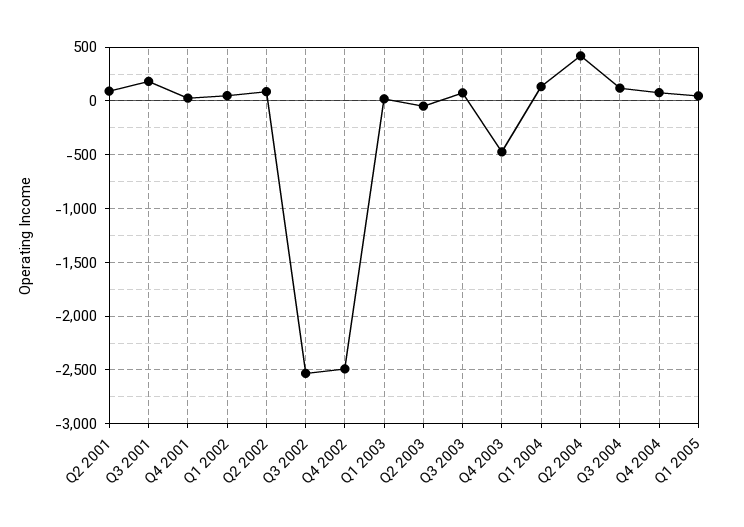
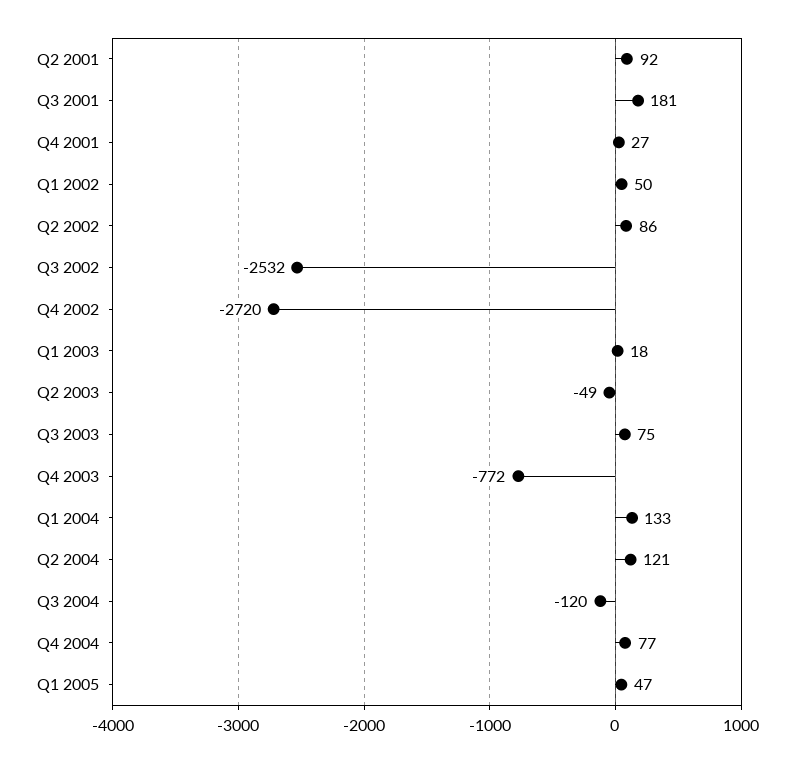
  {
    "Q2 2001": 92,
    "Q3 2001": 181,
    "Q4 2001": 27,
    "Q1 2002": 50,
    "Q2 2002": 86,
    "Q3 2002": -2532,
-   "Q4 2002": -2500,
+   "Q4 2002": -2720,
    "Q1 2003": 18,
    "Q2 2003": -49,
    "Q3 2003": 75,
-   "Q4 2003": -500,
+   "Q4 2003": -772,
    "Q1 2004": 133,
-   "Q2 2004": 400,
+   "Q2 2004": 121,
-   "Q3 2004": 100,
+   "Q3 2004": -120,
    "Q4 2004": 77,
    "Q1 2005": 47
  }

